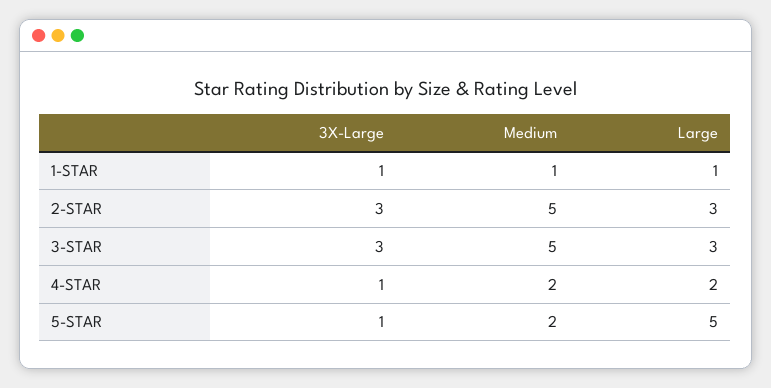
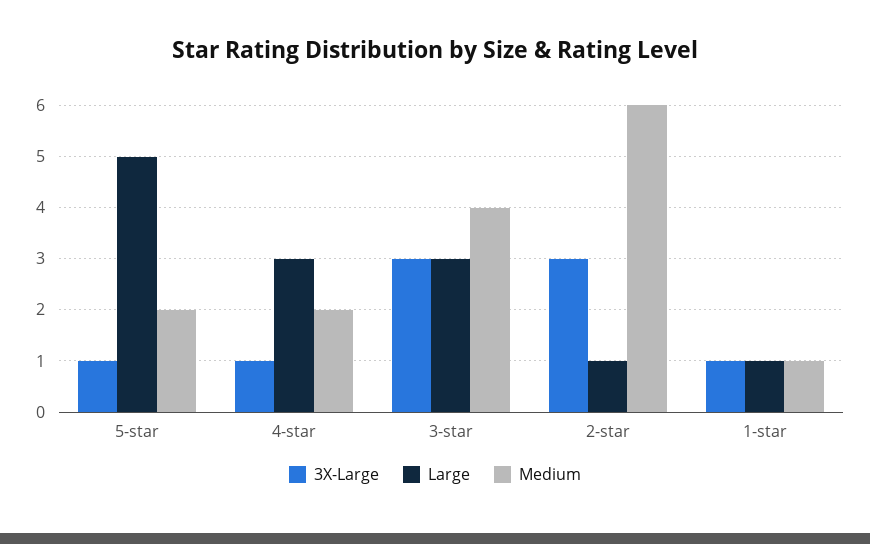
  {
    "3X-Large": {
      "1-STAR": 1,
      "2-STAR": 3,
      "3-STAR": 3,
      "4-STAR": 1,
      "5-STAR": 1
    },
    "Medium": {
      "1-STAR": 1,
-     "2-STAR": 5,
+     "2-STAR": 6,
-     "3-STAR": 5,
+     "3-STAR": 4,
      "4-STAR": 2,
      "5-STAR": 2
    },
    "Large": {
      "1-STAR": 1,
-     "2-STAR": 3,
+     "2-STAR": 1,
      "3-STAR": 3,
-     "4-STAR": 2,
+     "4-STAR": 3,
      "5-STAR": 5
    }
  }

